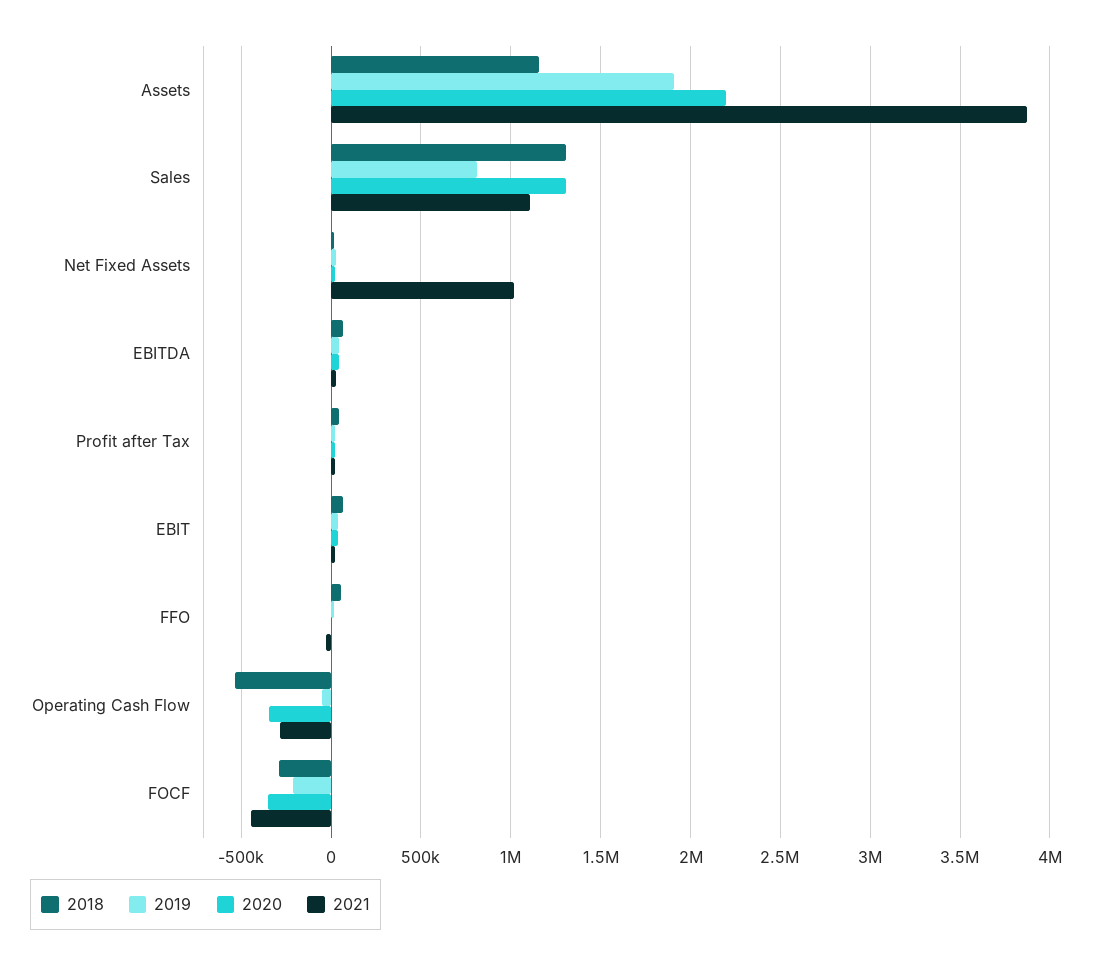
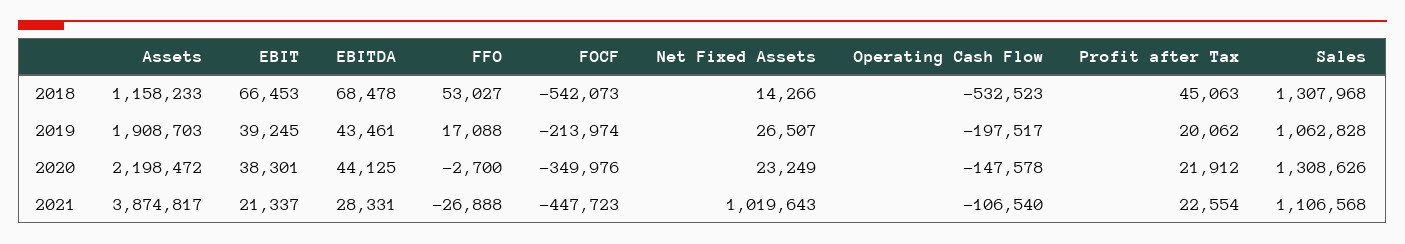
  {
    "2018": {
      "Assets": 1158233,
      "Sales": 1307968,
      "Net Fixed Assets": 14266,
      "EBITDA": 68478,
      "Profit after Tax": 45063,
      "EBIT": 66453,
      "FFO": 53027,
      "Operating Cash Flow": -532523,
-     "FOCF": -300000
+     "FOCF": -542073
    },
    "2019": {
      "Assets": 1908703,
-     "Sales": 800000,
+     "Sales": 1062828,
      "Net Fixed Assets": 26507,
      "EBITDA": 43461,
      "Profit after Tax": 20062,
      "EBIT": 39245,
      "FFO": 17088,
-     "Operating Cash Flow": -50000,
+     "Operating Cash Flow": -197517,
      "FOCF": -213974
    },
    "2020": {
      "Assets": 2198472,
      "Sales": 1308626,
      "Net Fixed Assets": 23249,
      "EBITDA": 44125,
      "Profit after Tax": 21912,
      "EBIT": 38301,
      "FFO": -2700,
-     "Operating Cash Flow": -350000,
+     "Operating Cash Flow": -147578,
      "FOCF": -349976
    },
    "2021": {
      "Assets": 3874817,
      "Sales": 1106568,
      "Net Fixed Assets": 1019643,
      "EBITDA": 28331,
      "Profit after Tax": 22554,
      "EBIT": 21337,
      "FFO": -26888,
-     "Operating Cash Flow": -300000,
+     "Operating Cash Flow": -106540,
      "FOCF": -447723
    }
  }

